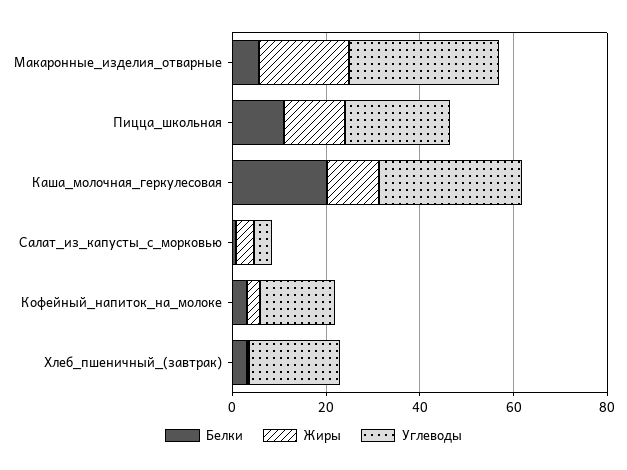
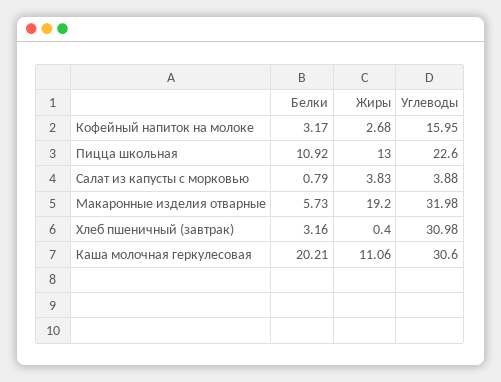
  {
    "Белки": {
      "Макаронные_изделия_отварные": 5.73,
      "Пицца_школьная": 10.92,
      "Каша_молочная_геркулесовая": 20.21,
      "Салат_из_капусты_с_морковью": 0.79,
      "Кофейный_напиток_на_молоке": 3.17,
      "Хлеб_пшеничный_(завтрак)": 3.16
    },
    "Жиры": {
      "Макаронные_изделия_отварные": 19.2,
      "Пицца_школьная": 13,
      "Каша_молочная_геркулесовая": 11.06,
      "Салат_из_капусты_с_морковью": 3.83,
      "Кофейный_напиток_на_молоке": 2.68,
      "Хлеб_пшеничный_(завтрак)": 0.4
    },
    "Углеводы": {
      "Макаронные_изделия_отварные": 31.98,
      "Пицца_школьная": 22.6,
      "Каша_молочная_геркулесовая": 30.6,
      "Салат_из_капусты_с_морковью": 3.88,
      "Кофейный_напиток_на_молоке": 15.95,
-     "Хлеб_пшеничный_(завтрак)": 20
+     "Хлеб_пшеничный_(завтрак)": 30.98
    }
  }

